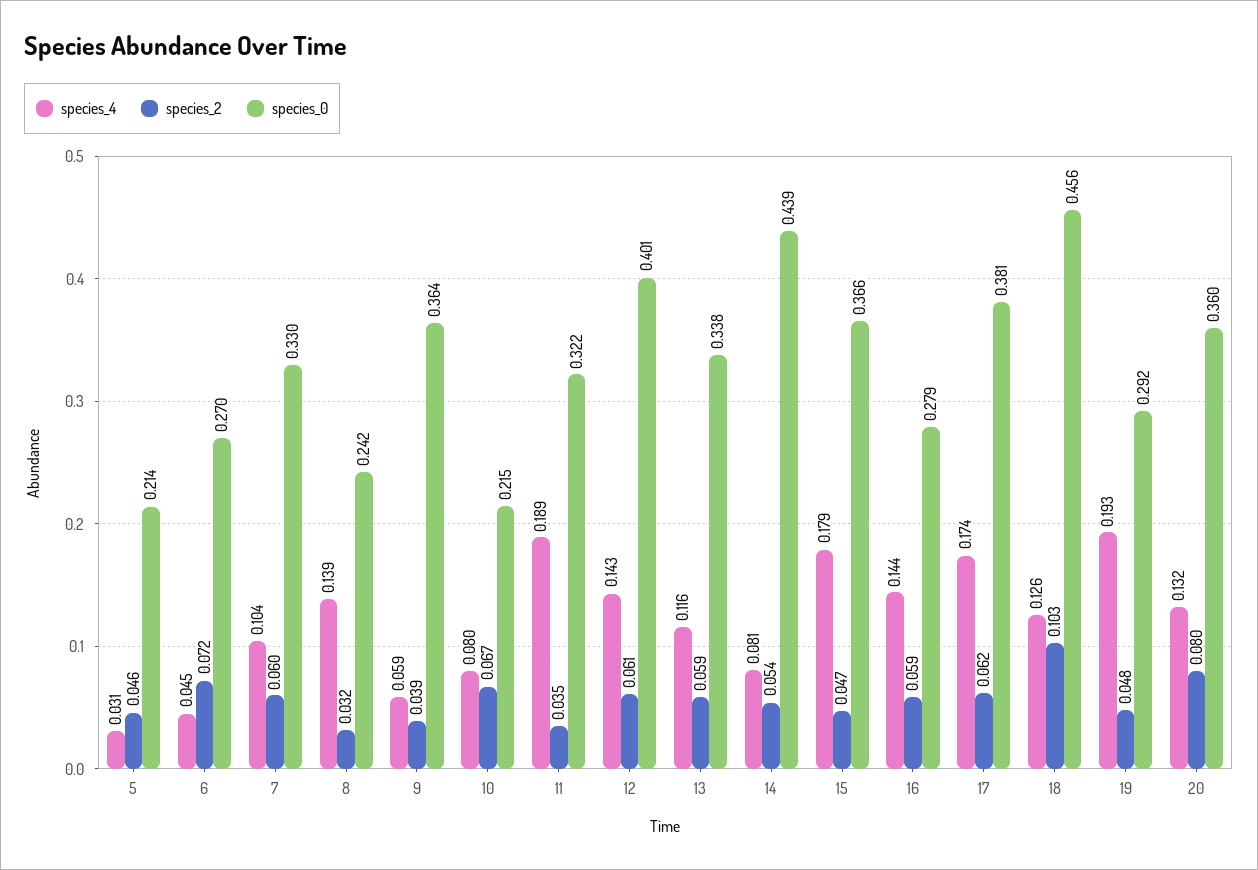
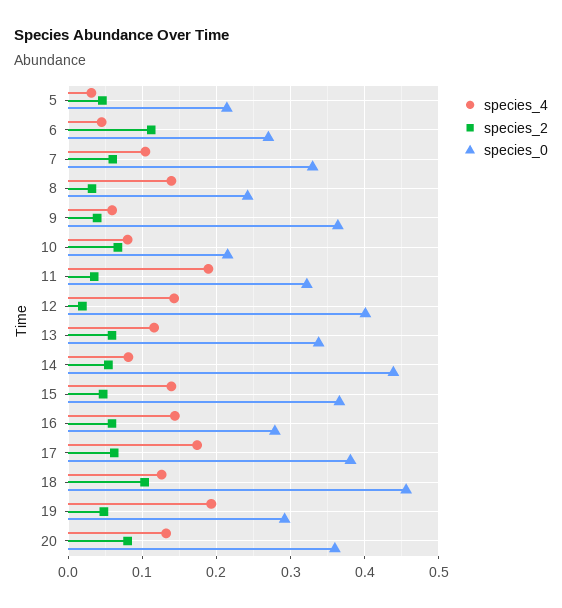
  {
    "species_4": {
      "5": 0.031,
      "6": 0.045,
      "7": 0.104,
      "8": 0.139,
      "9": 0.059,
      "10": 0.08,
      "11": 0.189,
      "12": 0.143,
      "13": 0.116,
      "14": 0.081,
-     "15": 0.179,
+     "15": 0.14,
      "16": 0.144,
      "17": 0.174,
      "18": 0.126,
      "19": 0.193,
      "20": 0.132
    },
    "species_2": {
      "5": 0.046,
-     "6": 0.072,
+     "6": 0.11,
      "7": 0.06,
      "8": 0.032,
      "9": 0.039,
      "10": 0.067,
      "11": 0.035,
-     "12": 0.061,
+     "12": 0.02,
      "13": 0.059,
      "14": 0.054,
      "15": 0.047,
      "16": 0.059,
      "17": 0.062,
      "18": 0.103,
      "19": 0.048,
      "20": 0.08
    },
    "species_0": {
      "5": 0.214,
      "6": 0.27,
      "7": 0.33,
      "8": 0.242,
      "9": 0.364,
      "10": 0.215,
      "11": 0.322,
      "12": 0.401,
      "13": 0.338,
      "14": 0.439,
      "15": 0.366,
      "16": 0.279,
      "17": 0.381,
      "18": 0.456,
      "19": 0.292,
      "20": 0.36
    }
  }

